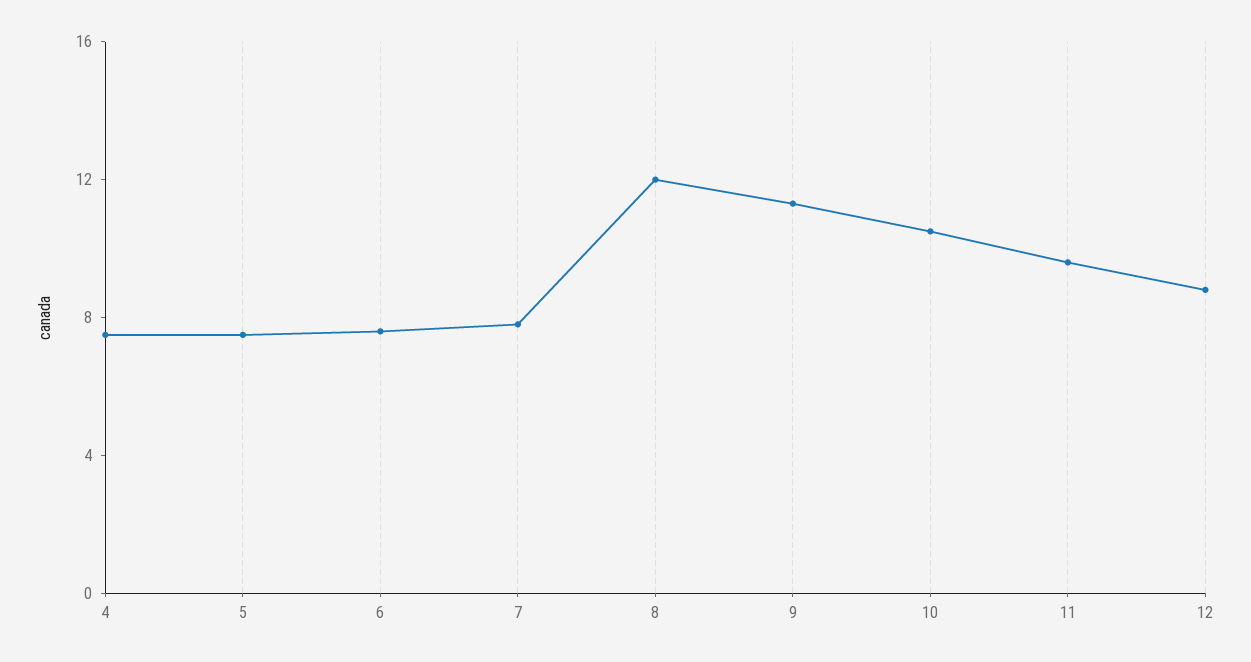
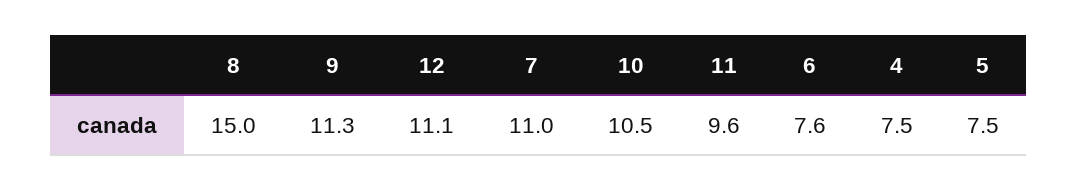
  {
    "4": 7.5,
    "5": 7.5,
    "6": 7.6,
-   "7": 8,
+   "7": 11,
-   "8": 12,
+   "8": 15,
    "9": 11.3,
    "10": 10.5,
    "11": 9.6,
-   "12": 9
+   "12": 11.1
  }

